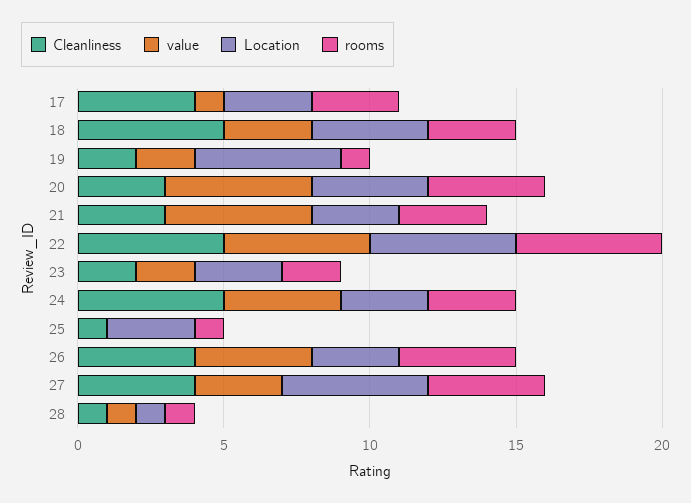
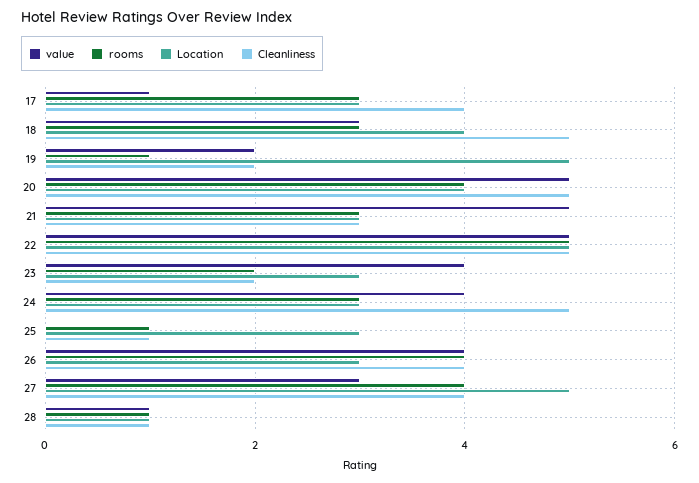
  {
    "Cleanliness": {
      "17": 4,
      "18": 5,
      "19": 2,
-     "20": 3,
+     "20": 5,
      "21": 3,
      "22": 5,
      "23": 2,
      "24": 5,
      "25": 1,
      "26": 4,
      "27": 4,
      "28": 1
    },
    "value": {
      "17": 1,
      "18": 3,
      "19": 2,
      "20": 5,
      "21": 5,
      "22": 5,
-     "23": 2,
+     "23": 4,
      "24": 4,
      "25": 0,
      "26": 4,
      "27": 3,
      "28": 1
    },
    "Location": {
      "17": 3,
      "18": 4,
      "19": 5,
      "20": 4,
      "21": 3,
      "22": 5,
      "23": 3,
      "24": 3,
      "25": 3,
      "26": 3,
      "27": 5,
      "28": 1
    },
    "rooms": {
      "17": 3,
      "18": 3,
      "19": 1,
      "20": 4,
      "21": 3,
      "22": 5,
      "23": 2,
      "24": 3,
      "25": 1,
      "26": 4,
      "27": 4,
      "28": 1
    }
  }

